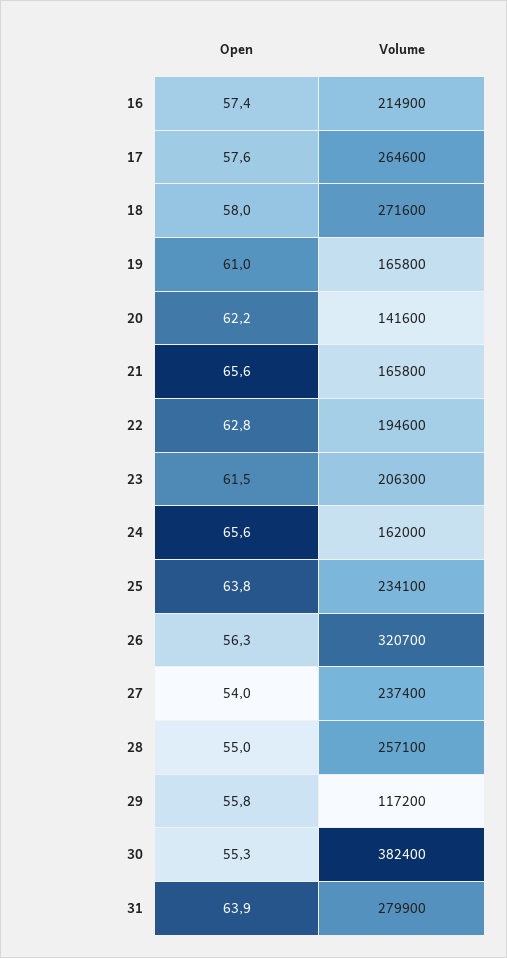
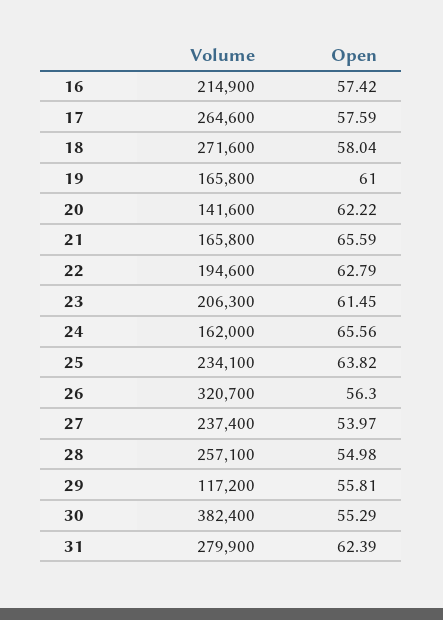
  {
    "Open": {
      "16": 57.42,
      "17": 57.59,
      "18": 58.04,
      "19": 61,
      "20": 62.22,
      "21": 65.59,
      "22": 62.79,
      "23": 61.45,
      "24": 65.56,
      "25": 63.82,
      "26": 56.3,
      "27": 53.97,
      "28": 54.98,
      "29": 55.81,
      "30": 55.29,
-     "31": 63.9
+     "31": 62.39
    },
    "Volume": {
      "16": 214900,
      "17": 264600,
      "18": 271600,
      "19": 165800,
      "20": 141600,
      "21": 165800,
      "22": 194600,
      "23": 206300,
      "24": 162000,
      "25": 234100,
      "26": 320700,
      "27": 237400,
      "28": 257100,
      "29": 117200,
      "30": 382400,
      "31": 279900
    }
  }

